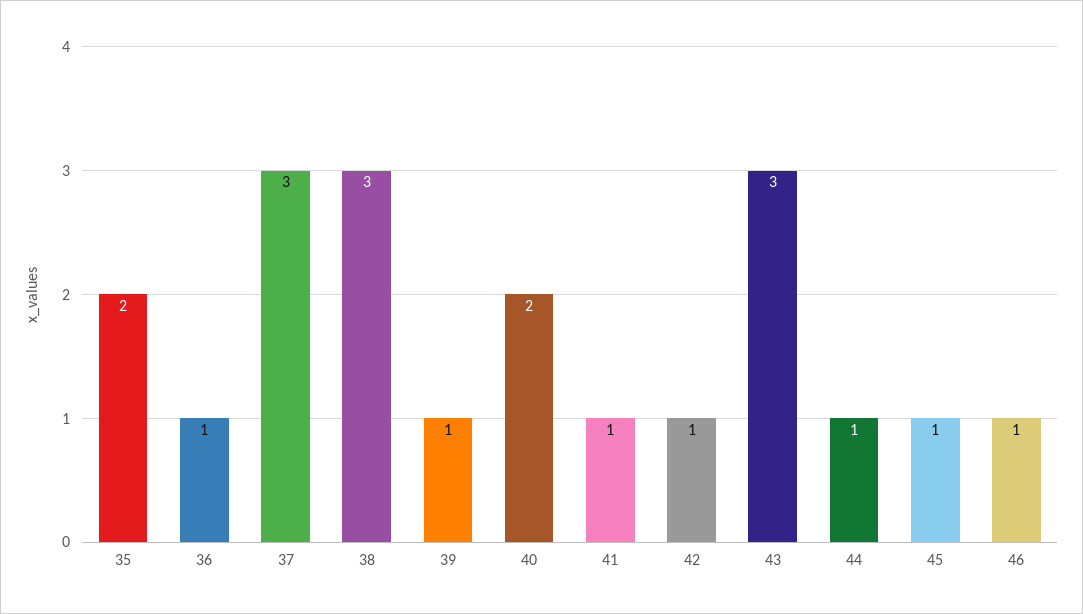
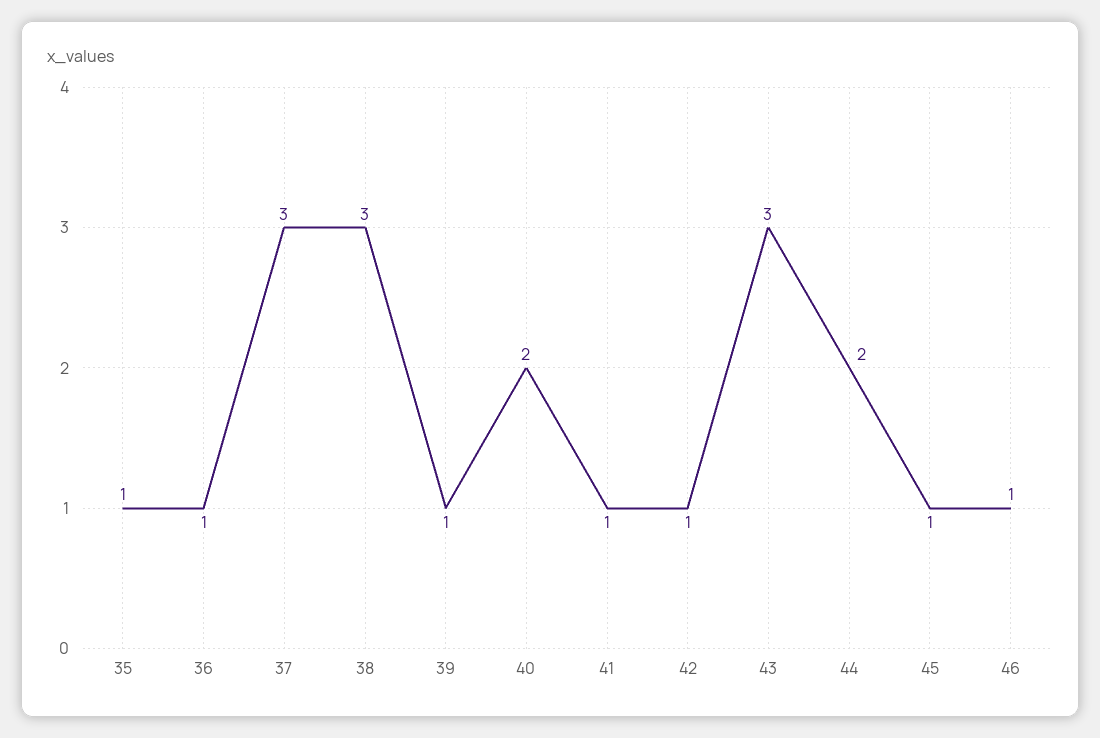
  {
-   "35": 2,
+   "35": 1,
    "36": 1,
    "37": 3,
    "38": 3,
    "39": 1,
    "40": 2,
    "41": 1,
    "42": 1,
    "43": 3,
-   "44": 1,
+   "44": 2,
    "45": 1,
    "46": 1
  }

